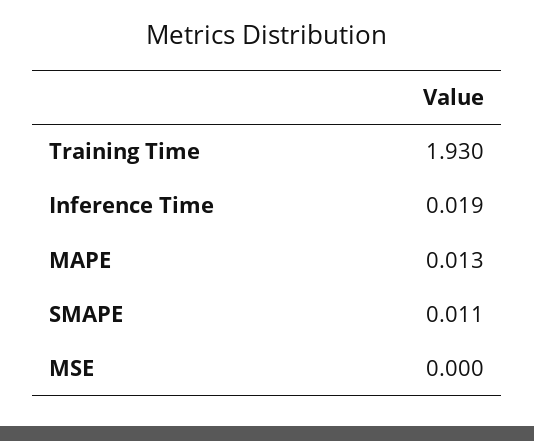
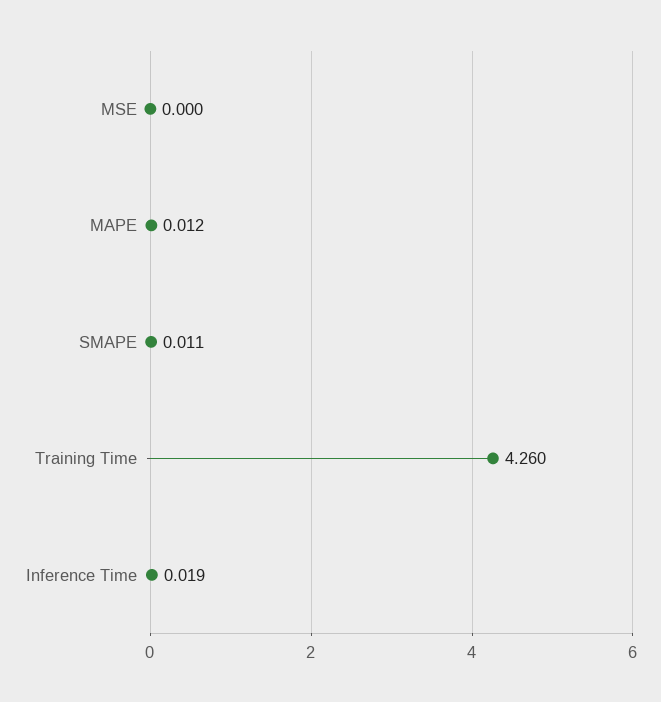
  {
-   "Training Time": 1.93,
+   "Training Time": 4.26,
    "Inference Time": 0.019,
-   "MAPE": 0.013,
+   "MAPE": 0.012,
    "SMAPE": 0.011,
    "MSE": 0
  }

